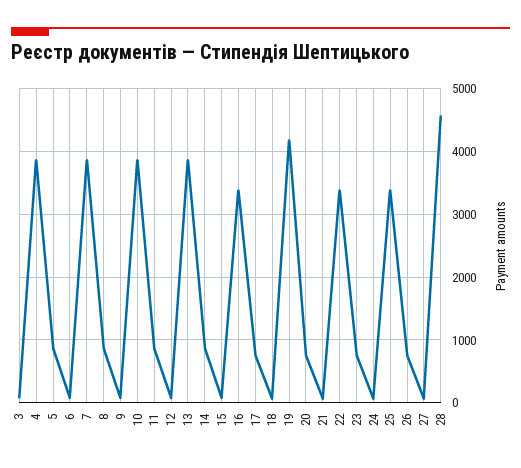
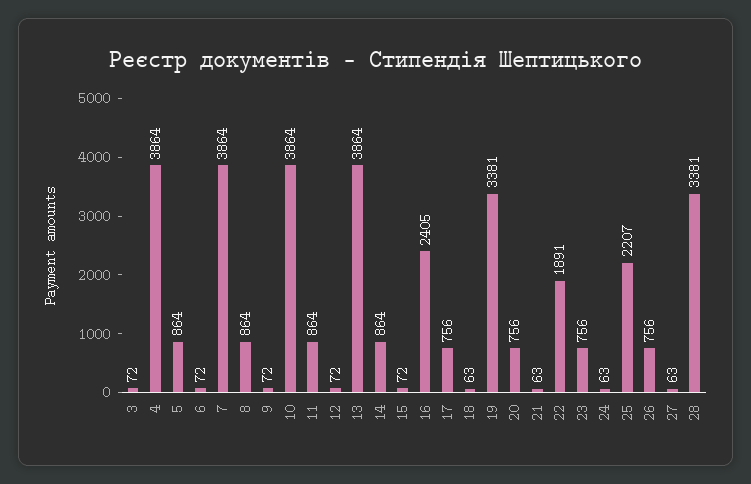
  {
    "3": 72,
    "4": 3864,
    "5": 864,
    "6": 72,
    "7": 3864,
    "8": 864,
    "9": 72,
    "10": 3864,
    "11": 864,
    "12": 72,
    "13": 3864,
    "14": 864,
    "15": 72,
-   "16": 3400,
+   "16": 2405,
    "17": 756,
    "18": 63,
-   "19": 4200,
+   "19": 3381,
    "20": 756,
    "21": 63,
-   "22": 3400,
+   "22": 1891,
    "23": 756,
    "24": 63,
-   "25": 3400,
+   "25": 2207,
    "26": 756,
    "27": 63,
-   "28": 4600
+   "28": 3381
  }

